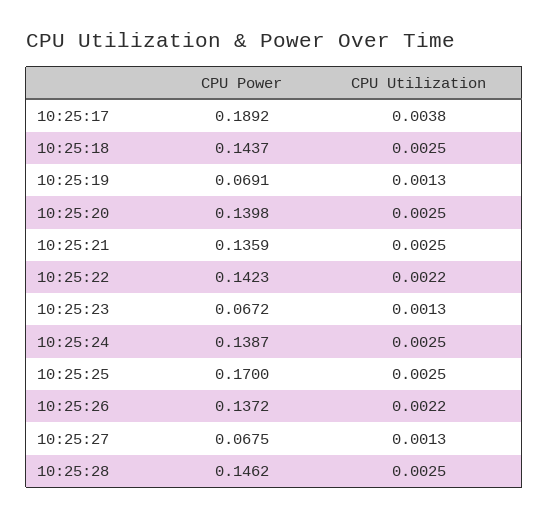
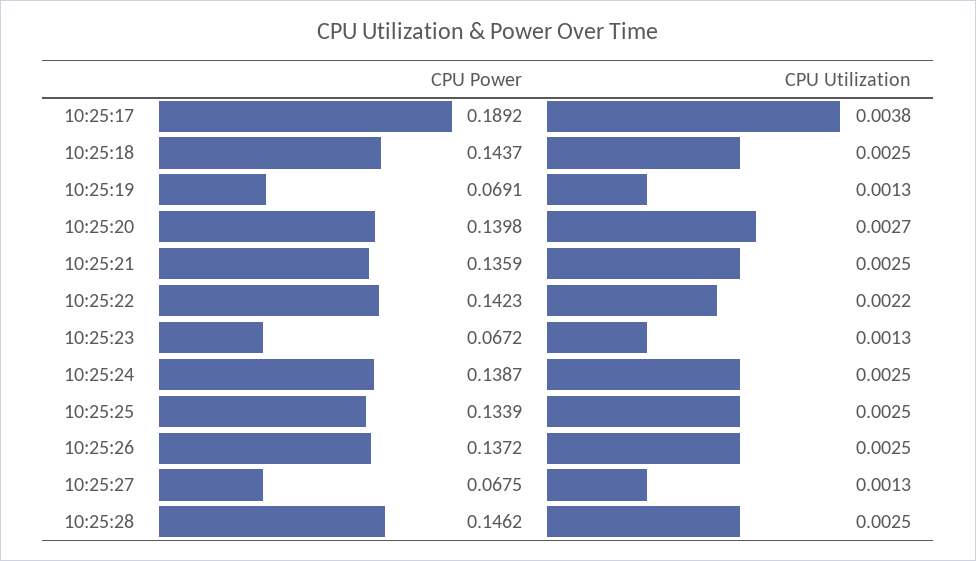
  {
    "CPU Power": {
      "10:25:17": 0.1892,
      "10:25:18": 0.1437,
      "10:25:19": 0.0691,
      "10:25:20": 0.1398,
      "10:25:21": 0.1359,
      "10:25:22": 0.1423,
      "10:25:23": 0.0672,
      "10:25:24": 0.1387,
-     "10:25:25": 0.17,
+     "10:25:25": 0.1339,
      "10:25:26": 0.1372,
      "10:25:27": 0.0675,
      "10:25:28": 0.1462
    },
    "CPU Utilization": {
      "10:25:17": 0.0038,
      "10:25:18": 0.0025,
      "10:25:19": 0.0013,
-     "10:25:20": 0.0025,
+     "10:25:20": 0.0027,
      "10:25:21": 0.0025,
      "10:25:22": 0.0022,
      "10:25:23": 0.0013,
      "10:25:24": 0.0025,
      "10:25:25": 0.0025,
-     "10:25:26": 0.0022,
+     "10:25:26": 0.0025,
      "10:25:27": 0.0013,
      "10:25:28": 0.0025
    }
  }

